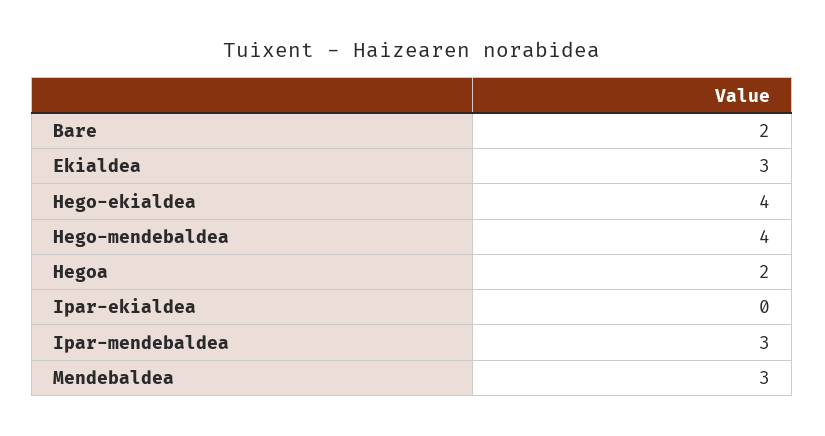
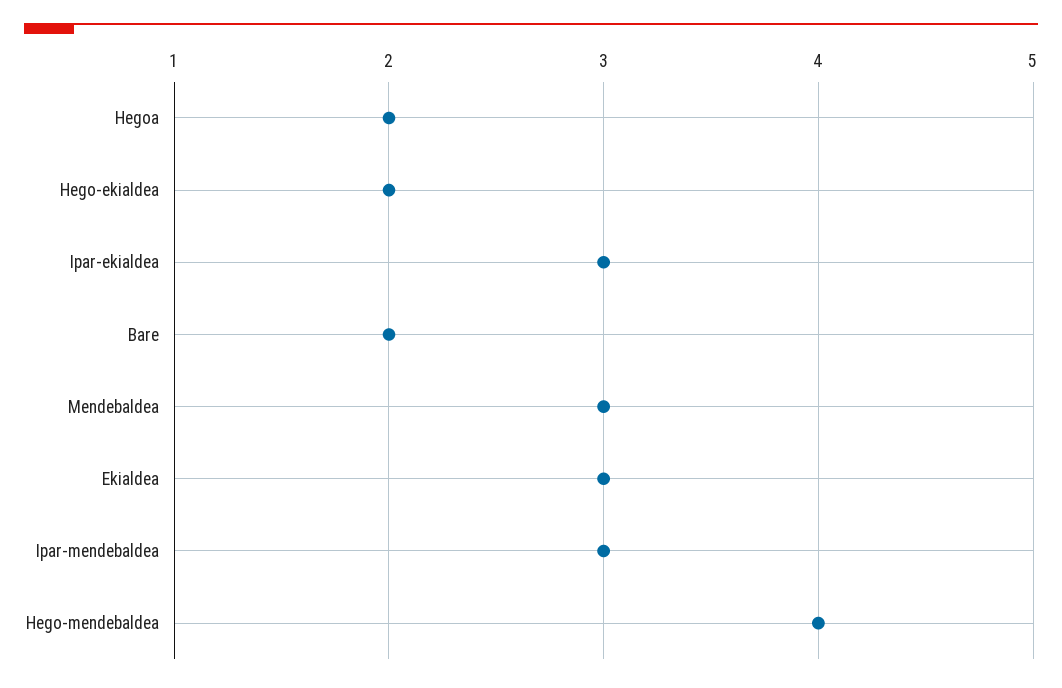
  {
    "Bare": 2,
    "Ekialdea": 3,
-   "Hego-ekialdea": 4,
+   "Hego-ekialdea": 2,
    "Hego-mendebaldea": 4,
    "Hegoa": 2,
-   "Ipar-ekialdea": 0,
+   "Ipar-ekialdea": 3,
    "Ipar-mendebaldea": 3,
    "Mendebaldea": 3
  }

